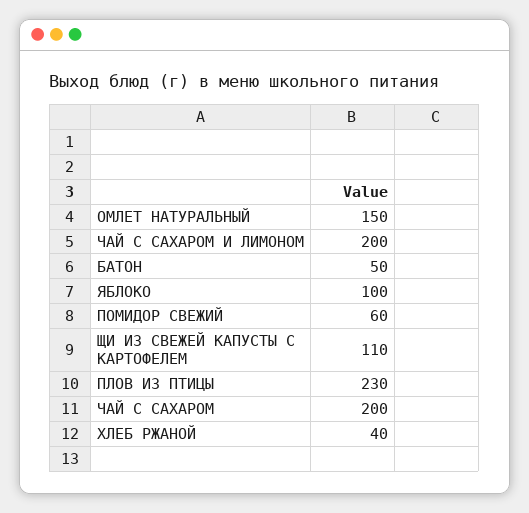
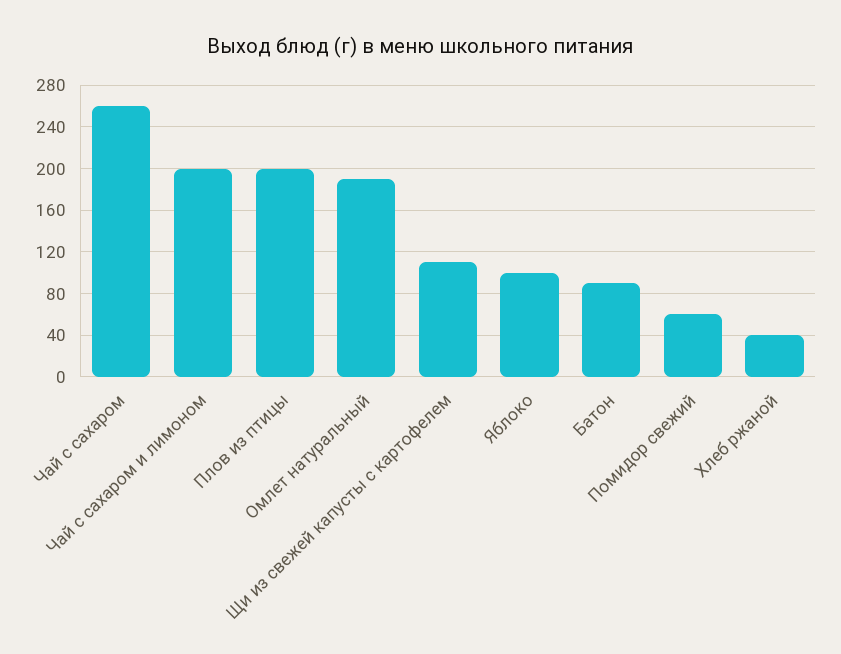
  {
-   "ОМЛЕТ НАТУРАЛЬНЫЙ": 150,
+   "ОМЛЕТ НАТУРАЛЬНЫЙ": 190,
    "ЧАЙ С САХАРОМ И ЛИМОНОМ": 200,
-   "БАТОН": 50,
+   "БАТОН": 90,
    "ЯБЛОКО": 100,
    "ПОМИДОР СВЕЖИЙ": 60,
    "ЩИ ИЗ СВЕЖЕЙ КАПУСТЫ С КАРТОФЕЛЕМ": 110,
-   "ПЛОВ ИЗ ПТИЦЫ": 230,
+   "ПЛОВ ИЗ ПТИЦЫ": 200,
-   "ЧАЙ С САХАРОМ": 200,
+   "ЧАЙ С САХАРОМ": 260,
    "ХЛЕБ РЖАНОЙ": 40
  }

